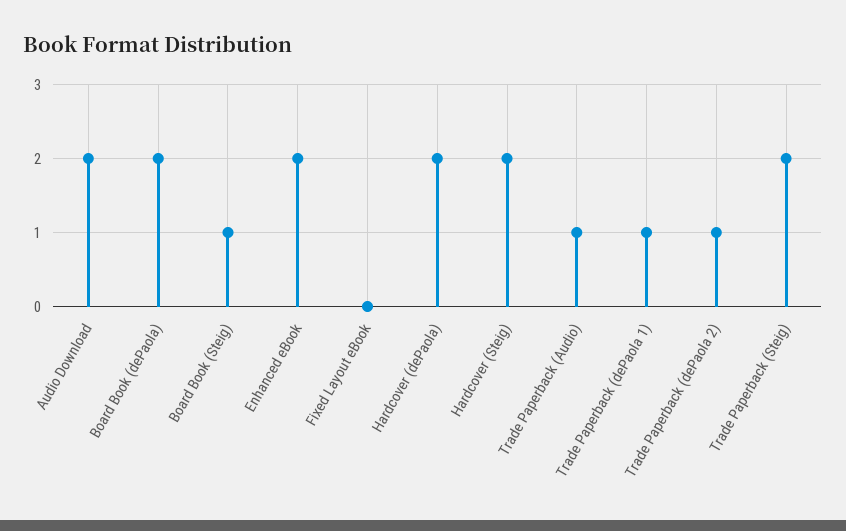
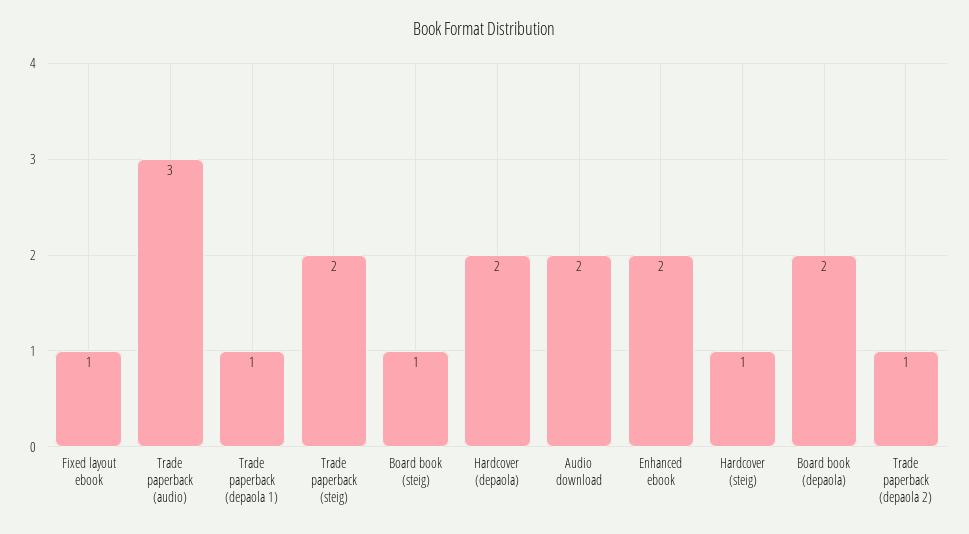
  {
    "Audio Download": 2,
    "Board Book (dePaola)": 2,
    "Board Book (Steig)": 1,
    "Enhanced eBook": 2,
-   "Fixed Layout eBook": 0,
+   "Fixed Layout eBook": 1,
    "Hardcover (dePaola)": 2,
-   "Hardcover (Steig)": 2,
+   "Hardcover (Steig)": 1,
-   "Trade Paperback (Audio)": 1,
+   "Trade Paperback (Audio)": 3,
    "Trade Paperback (dePaola 1)": 1,
    "Trade Paperback (dePaola 2)": 1,
    "Trade Paperback (Steig)": 2
  }

